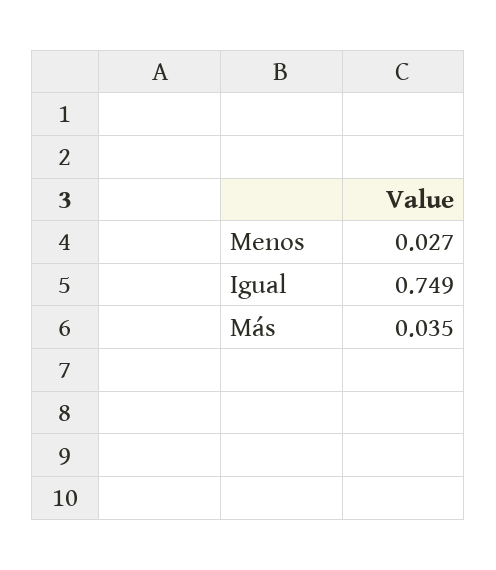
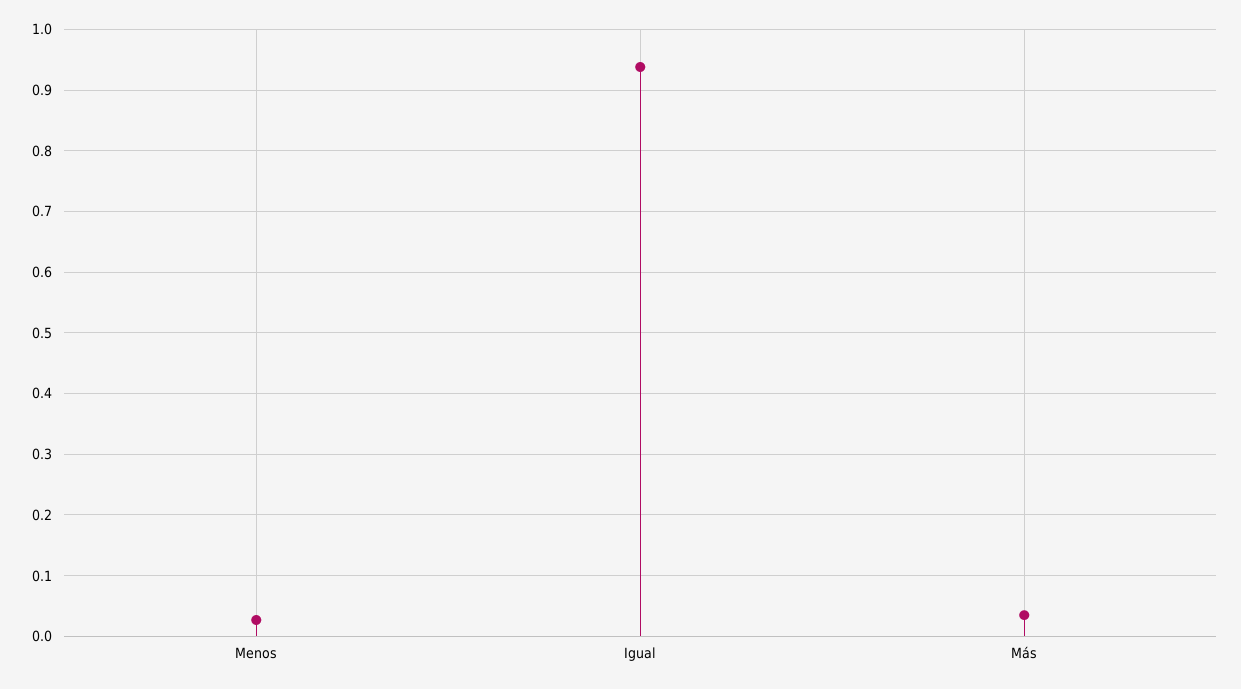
  {
    "Menos": 0.027,
-   "Igual": 0.749,
+   "Igual": 0.94,
    "Más": 0.035
  }

